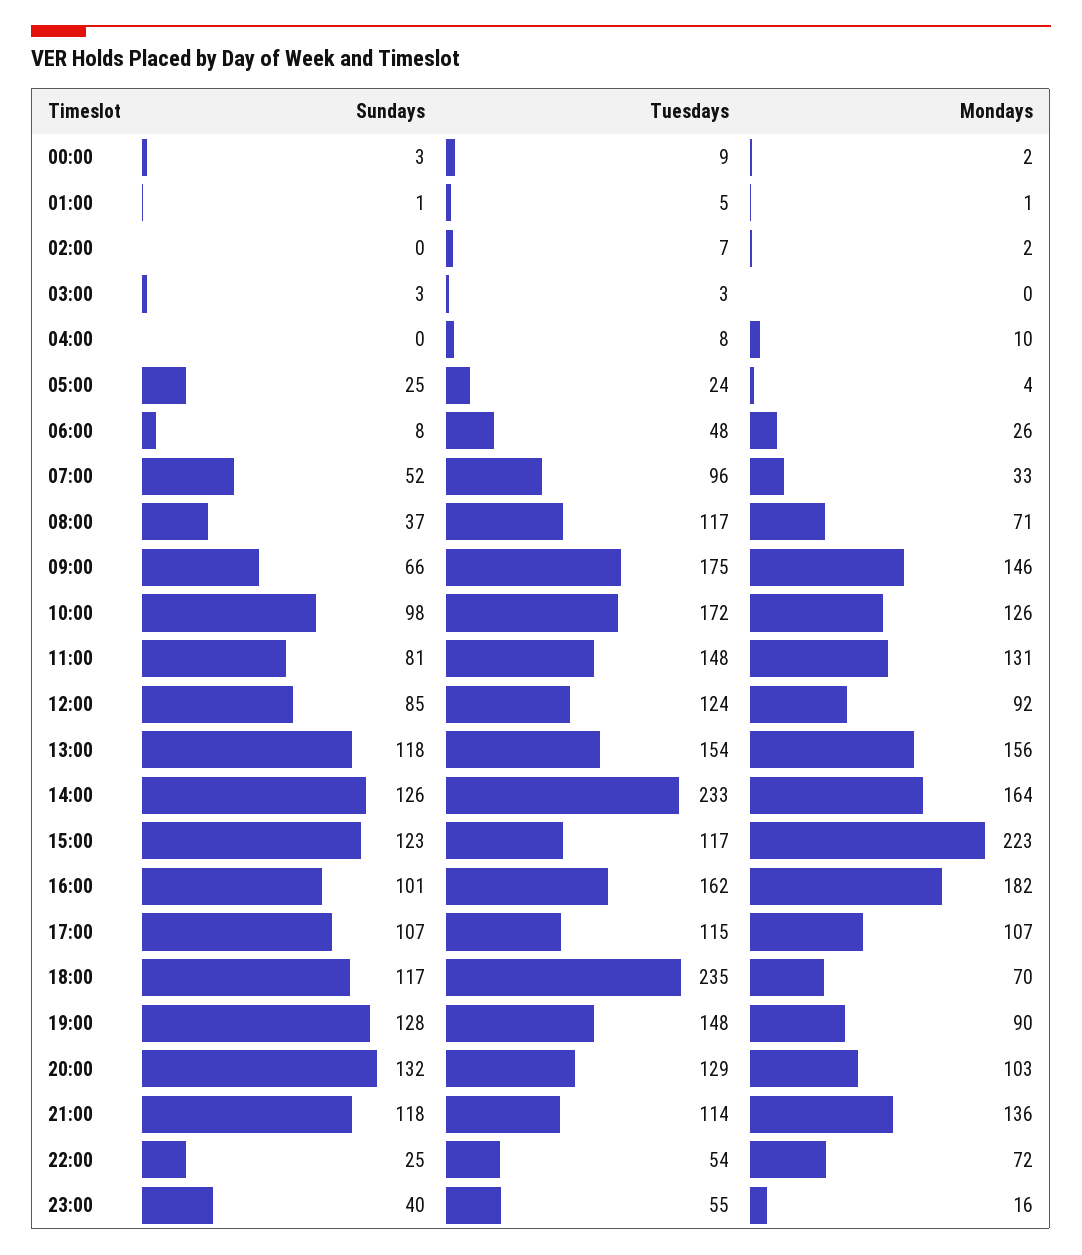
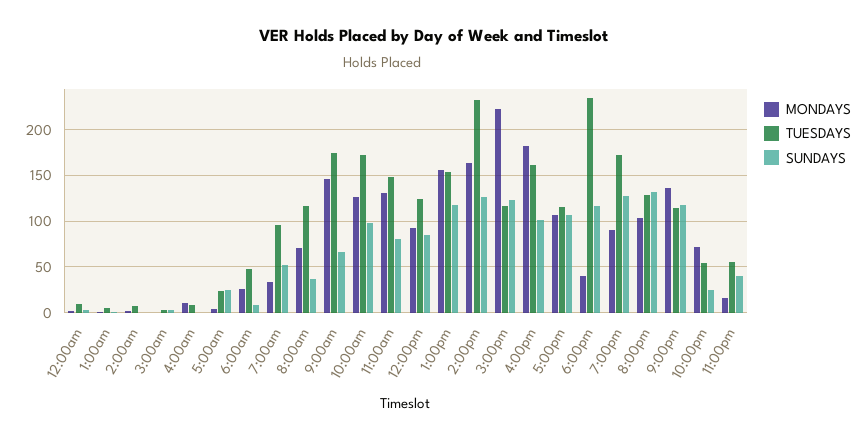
  {
    "Sundays": {
      "00:00": 3,
      "01:00": 1,
      "02:00": 0,
      "03:00": 3,
      "04:00": 0,
      "05:00": 25,
      "06:00": 8,
      "07:00": 52,
      "08:00": 37,
      "09:00": 66,
      "10:00": 98,
      "11:00": 81,
      "12:00": 85,
      "13:00": 118,
      "14:00": 126,
      "15:00": 123,
      "16:00": 101,
      "17:00": 107,
      "18:00": 117,
      "19:00": 128,
      "20:00": 132,
      "21:00": 118,
      "22:00": 25,
      "23:00": 40
    },
    "Tuesdays": {
      "00:00": 9,
      "01:00": 5,
      "02:00": 7,
      "03:00": 3,
      "04:00": 8,
      "05:00": 24,
      "06:00": 48,
      "07:00": 96,
      "08:00": 117,
      "09:00": 175,
      "10:00": 172,
      "11:00": 148,
      "12:00": 124,
      "13:00": 154,
      "14:00": 233,
      "15:00": 117,
      "16:00": 162,
      "17:00": 115,
      "18:00": 235,
-     "19:00": 148,
+     "19:00": 170,
      "20:00": 129,
      "21:00": 114,
      "22:00": 54,
      "23:00": 55
    },
    "Mondays": {
      "00:00": 2,
      "01:00": 1,
      "02:00": 2,
      "03:00": 0,
      "04:00": 10,
      "05:00": 4,
      "06:00": 26,
      "07:00": 33,
      "08:00": 71,
      "09:00": 146,
      "10:00": 126,
      "11:00": 131,
      "12:00": 92,
      "13:00": 156,
      "14:00": 164,
      "15:00": 223,
      "16:00": 182,
      "17:00": 107,
-     "18:00": 70,
+     "18:00": 40,
      "19:00": 90,
      "20:00": 103,
      "21:00": 136,
      "22:00": 72,
      "23:00": 16
    }
  }

